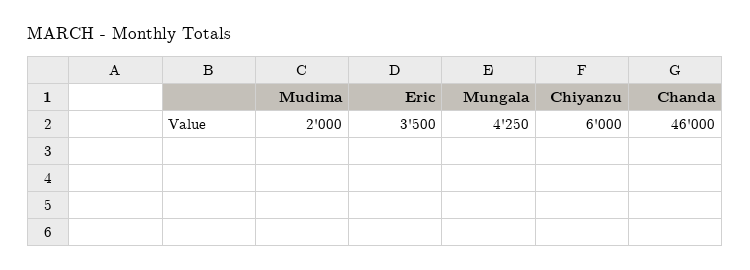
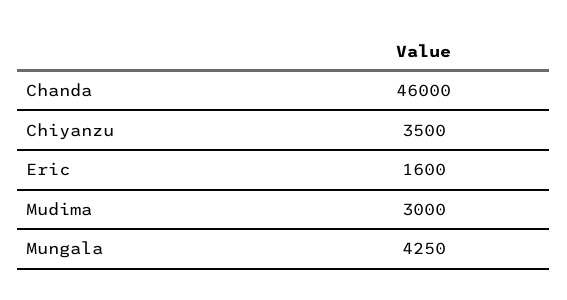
  {
-   "Mudima": 2000,
+   "Mudima": 3000,
-   "Eric": 3500,
+   "Eric": 1600,
    "Mungala": 4250,
-   "Chiyanzu": 6000,
+   "Chiyanzu": 3500,
    "Chanda": 46000
  }

